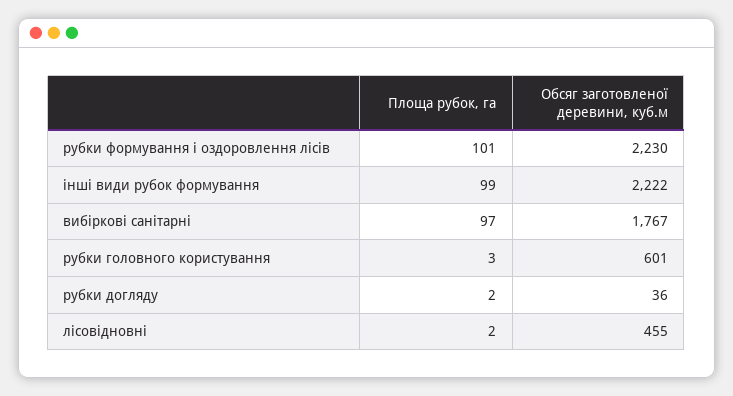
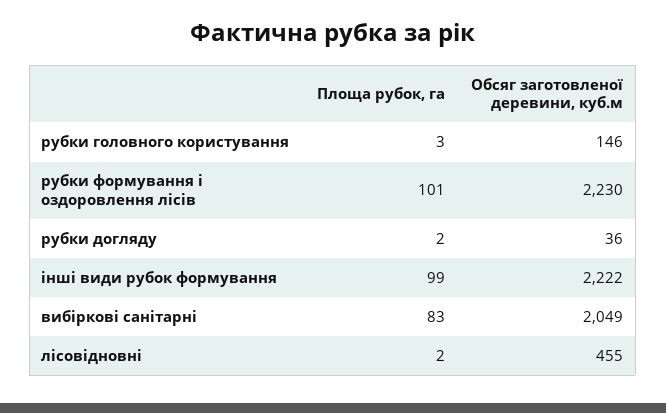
  {
    "Площа рубок, га": {
      "рубки формування і оздоровлення лісів": 101,
      "інші види рубок формування": 99,
-     "вибіркові санітарні": 97,
+     "вибіркові санітарні": 83,
      "рубки головного користування": 3,
      "рубки догляду": 2,
      "лісовідновні": 2
    },
    "Обсяг заготовленої деревини, куб.м": {
      "рубки формування і оздоровлення лісів": 2230,
      "інші види рубок формування": 2222,
-     "вибіркові санітарні": 1767,
+     "вибіркові санітарні": 2049,
-     "рубки головного користування": 601,
+     "рубки головного користування": 146,
      "рубки догляду": 36,
      "лісовідновні": 455
    }
  }

